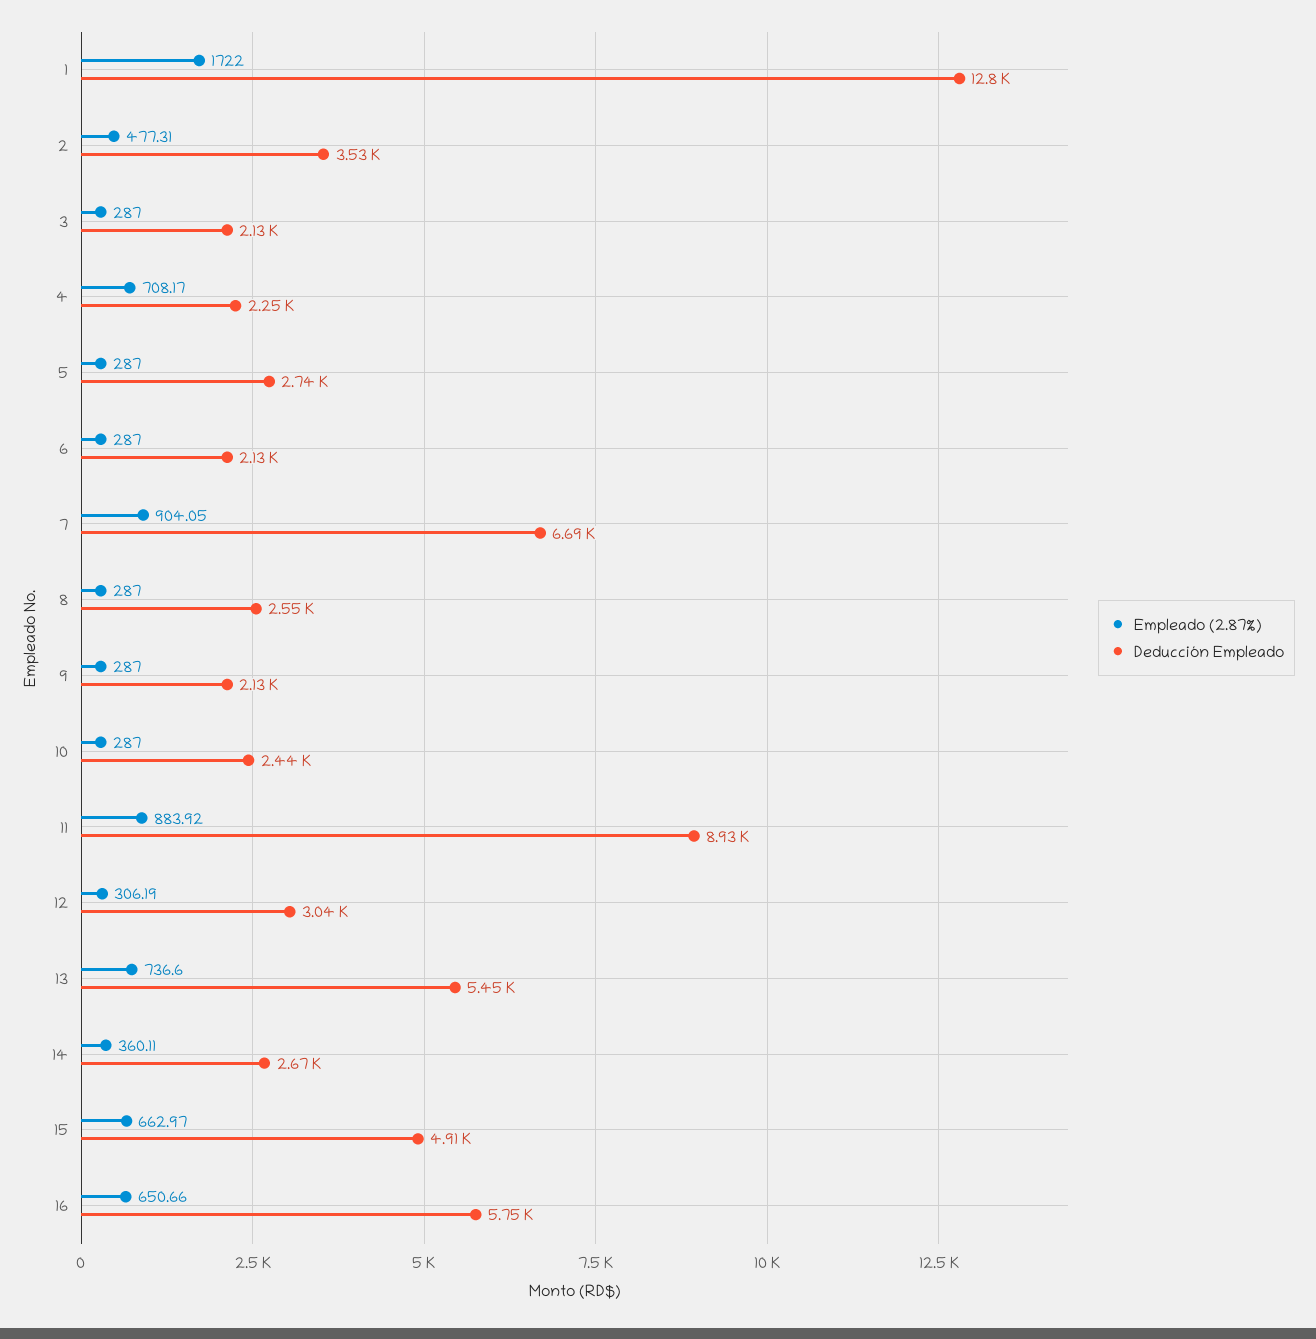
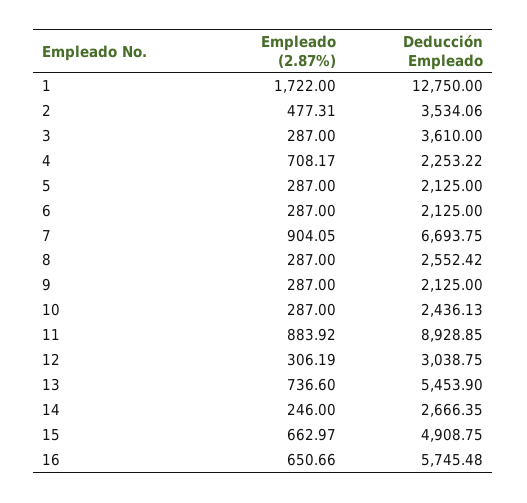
  {
    "Empleado (2.87%)": {
      "1": 1722,
      "2": 477.31,
      "3": 287,
      "4": 708.17,
      "5": 287,
      "6": 287,
      "7": 904.05,
      "8": 287,
      "9": 287,
      "10": 287,
      "11": 883.92,
      "12": 306.19,
      "13": 736.6,
-     "14": 360.11,
+     "14": 246,
      "15": 662.97,
      "16": 650.66
    },
    "Deducción Empleado": {
      "1": 12750,
      "2": 3534.06,
-     "3": 2130,
+     "3": 3610,
      "4": 2253.22,
-     "5": 2740,
+     "5": 2125,
      "6": 2125,
      "7": 6693.75,
      "8": 2552.42,
      "9": 2125,
      "10": 2436.13,
      "11": 8928.85,
      "12": 3038.75,
      "13": 5453.9,
      "14": 2666.35,
      "15": 4908.75,
      "16": 5745.48
    }
  }

